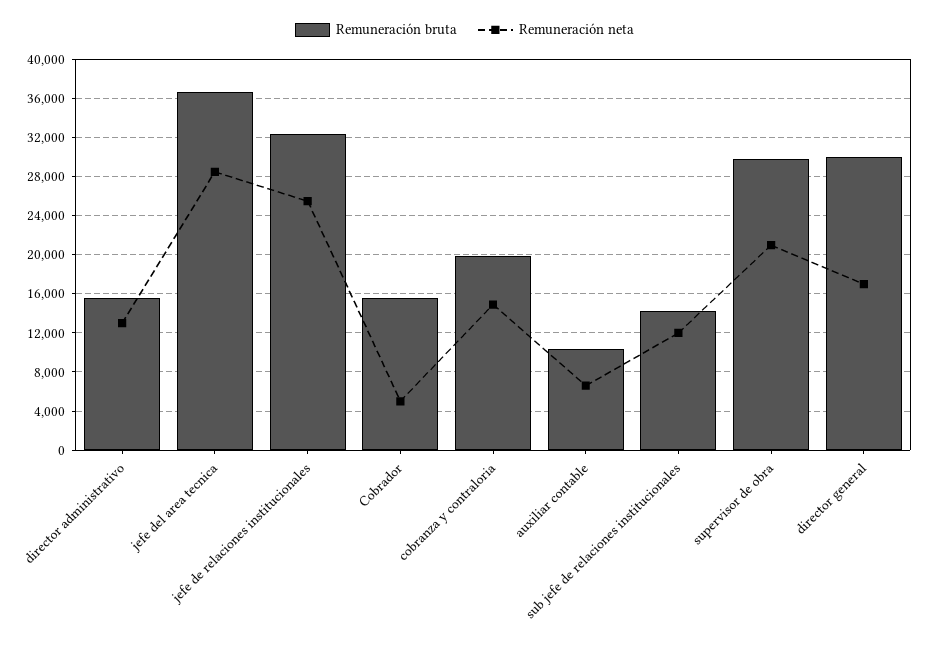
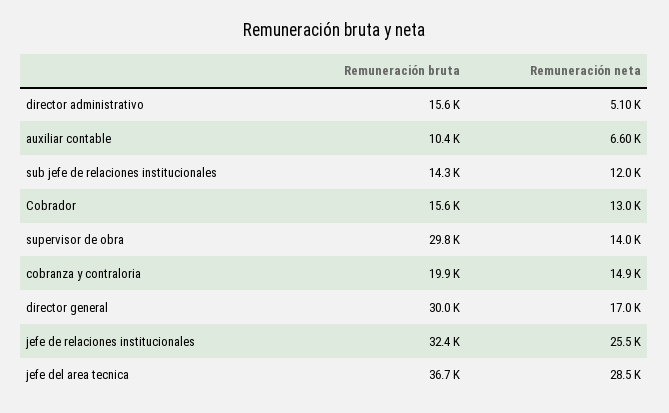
  {
    "Remuneración bruta": {
      "director administrativo": 15600,
      "jefe del area tecnica": 36700,
      "jefe de relaciones institucionales": 32400,
      "Cobrador": 15600,
      "cobranza y contraloria": 19900,
      "auxiliar contable": 10400,
      "sub jefe de relaciones institucionales": 14300,
      "supervisor de obra": 29800,
      "director general": 30000
    },
    "Remuneración neta": {
-     "director administrativo": 13000,
+     "director administrativo": 5100,
      "jefe del area tecnica": 28500,
      "jefe de relaciones institucionales": 25500,
-     "Cobrador": 5000,
+     "Cobrador": 13000,
      "cobranza y contraloria": 14900,
      "auxiliar contable": 6600,
      "sub jefe de relaciones institucionales": 12000,
-     "supervisor de obra": 21000,
+     "supervisor de obra": 14000,
      "director general": 17000
    }
  }

